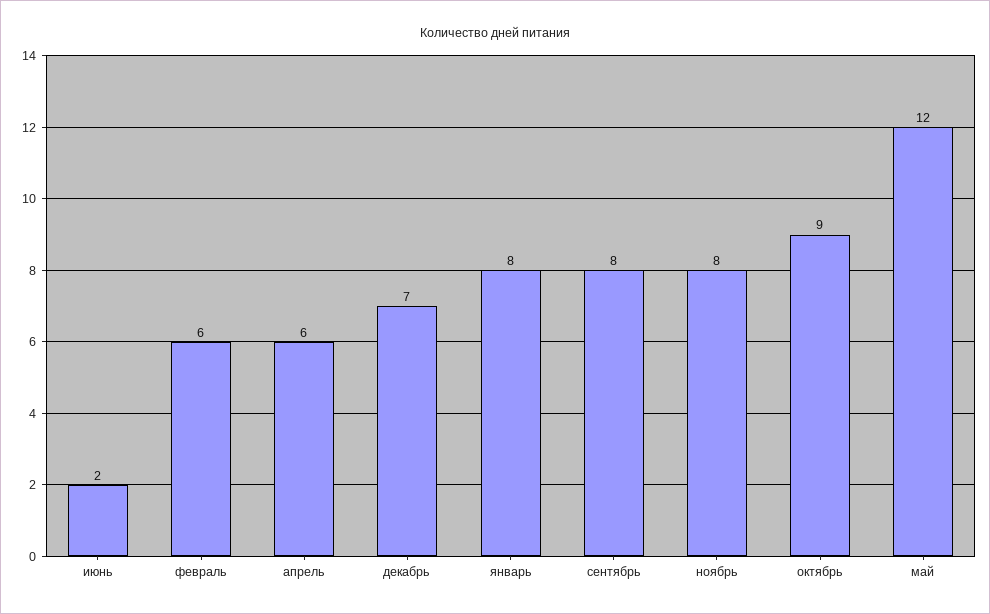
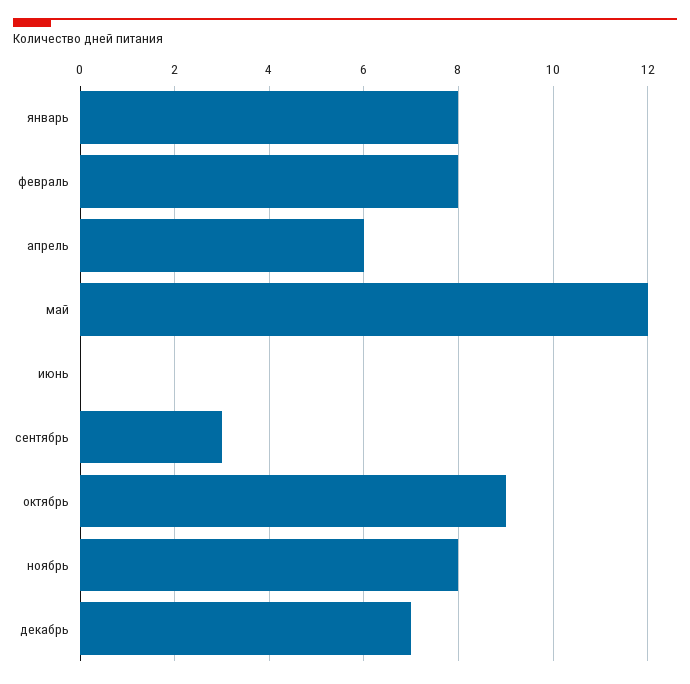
  {
-   "июнь": 2,
+   "июнь": 0,
-   "февраль": 6,
+   "февраль": 8,
    "апрель": 6,
    "декабрь": 7,
    "январь": 8,
-   "сентябрь": 8,
+   "сентябрь": 3,
    "ноябрь": 8,
    "октябрь": 9,
    "май": 12
  }

